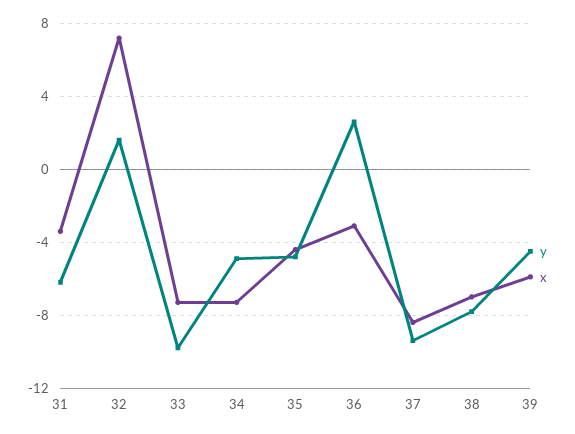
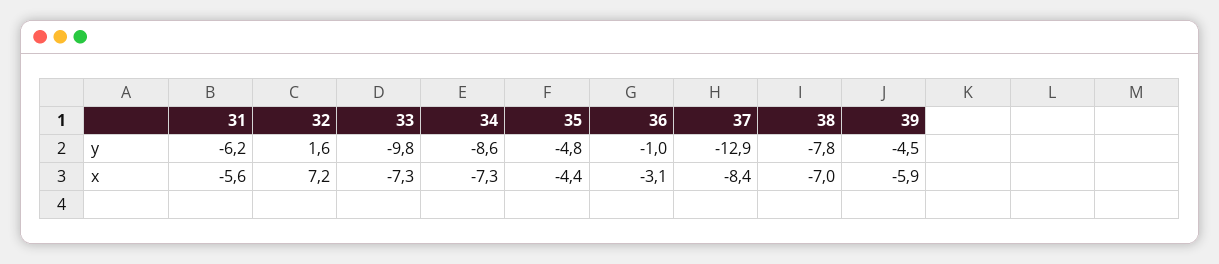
  {
    "y": {
      "31": -6.2,
      "32": 1.6,
      "33": -9.8,
-     "34": -5,
+     "34": -8.6,
      "35": -4.8,
-     "36": 2.5,
+     "36": -1,
-     "37": -9.5,
+     "37": -12.9,
      "38": -7.8,
      "39": -4.5
    },
    "x": {
-     "31": -3.5,
+     "31": -5.6,
      "32": 7.2,
      "33": -7.3,
      "34": -7.3,
      "35": -4.4,
      "36": -3.1,
      "37": -8.4,
      "38": -7,
      "39": -5.9
    }
  }

